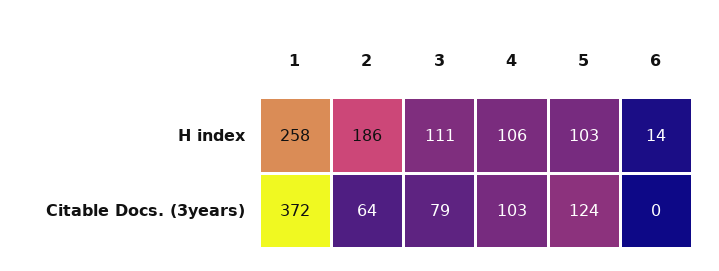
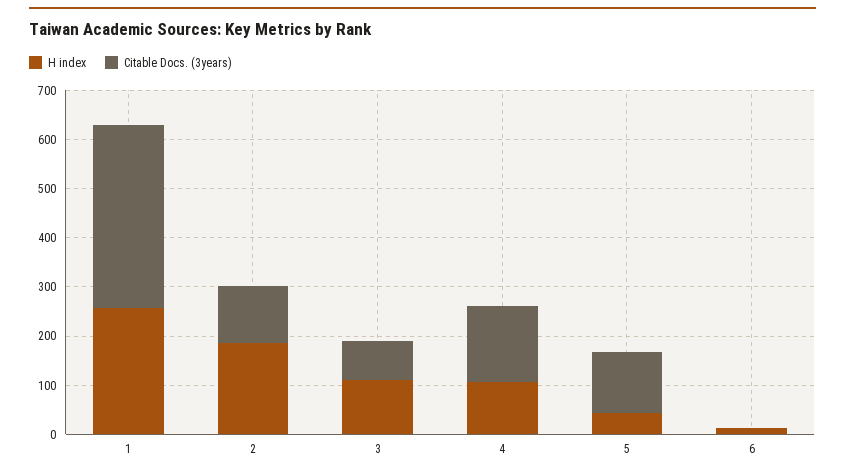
  {
    "H index": {
      "1": 258,
      "2": 186,
      "3": 111,
      "4": 106,
-     "5": 103,
+     "5": 40,
      "6": 14
    },
    "Citable Docs. (3years)": {
      "1": 372,
-     "2": 64,
+     "2": 120,
      "3": 79,
-     "4": 103,
+     "4": 160,
      "5": 124,
      "6": 0
    }
  }

